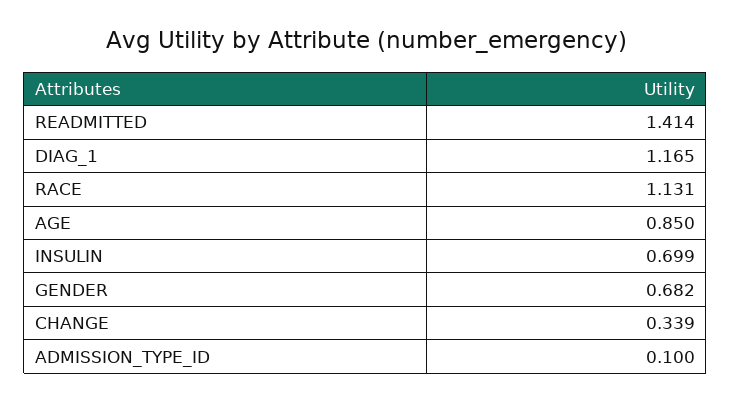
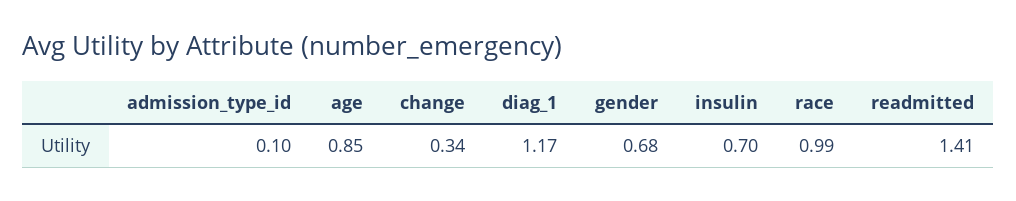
  {
    "READMITTED": 1.414,
    "DIAG_1": 1.165,
-   "RACE": 1.131,
+   "RACE": 0.99,
    "AGE": 0.85,
    "INSULIN": 0.699,
    "GENDER": 0.682,
    "CHANGE": 0.339,
    "ADMISSION_TYPE_ID": 0.1
  }

